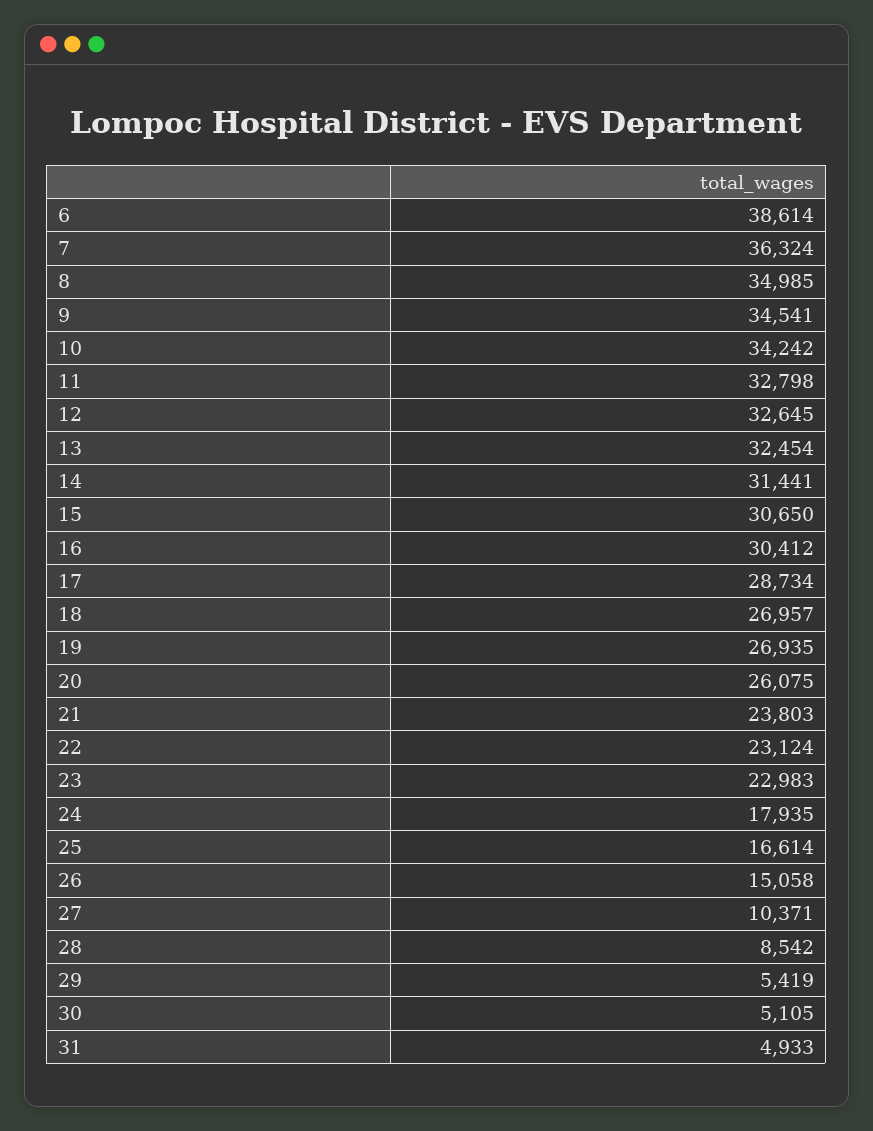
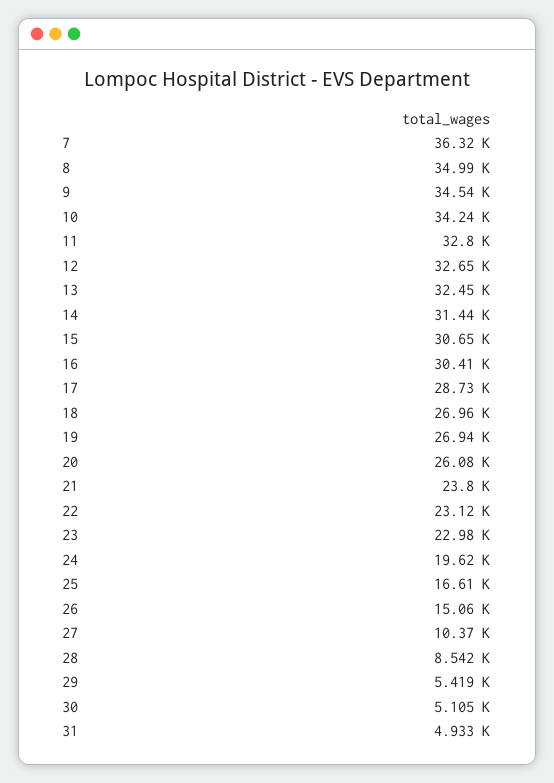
  {
-   "6": 38614,
    "7": 36324,
    "8": 34985,
    "9": 34541,
    "10": 34242,
    "11": 32798,
    "12": 32645,
    "13": 32454,
    "14": 31441,
    "15": 30650,
    "16": 30412,
    "17": 28734,
    "18": 26957,
    "19": 26935,
    "20": 26075,
    "21": 23803,
    "22": 23124,
    "23": 22983,
-   "24": 17935,
+   "24": 19620,
    "25": 16614,
    "26": 15058,
    "27": 10371,
    "28": 8542,
    "29": 5419,
    "30": 5105,
    "31": 4933
  }

